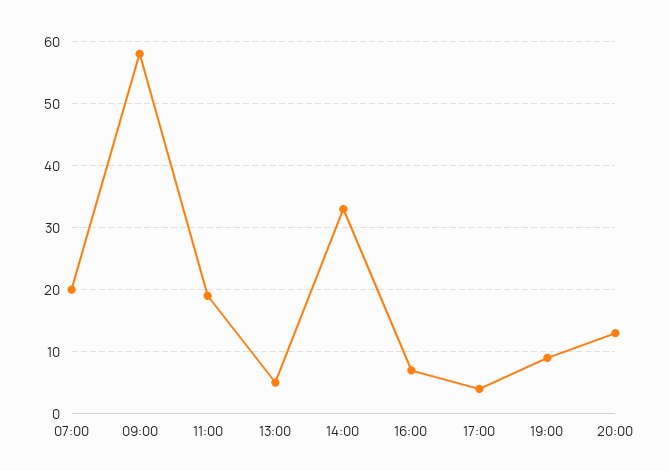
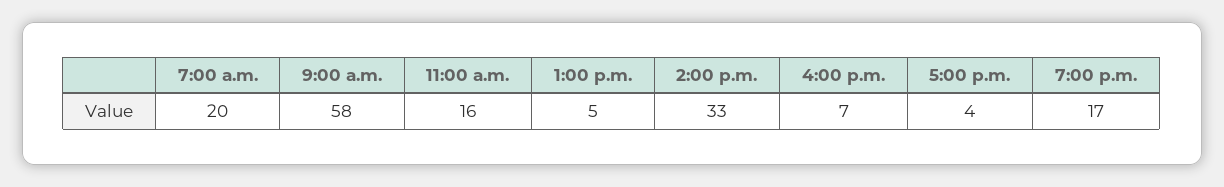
  {
    "07:00": 20,
    "09:00": 58,
-   "11:00": 19,
+   "11:00": 16,
    "13:00": 5,
    "14:00": 33,
    "16:00": 7,
    "17:00": 4,
-   "19:00": 9,
+   "19:00": 17
-   "20:00": 13
  }

